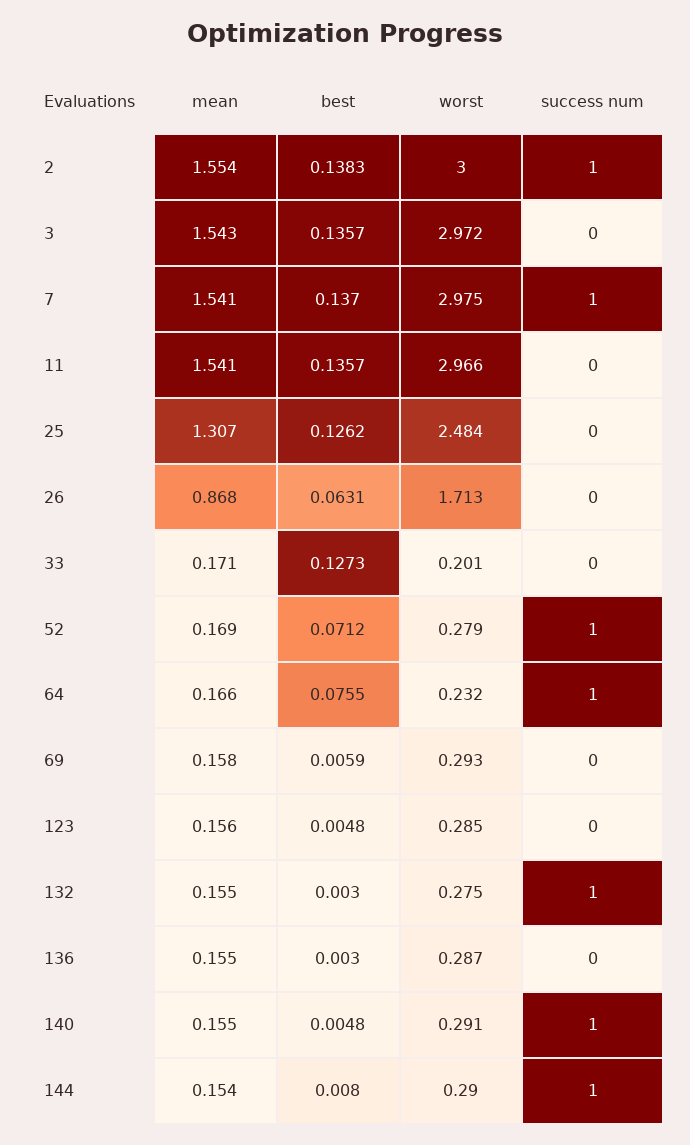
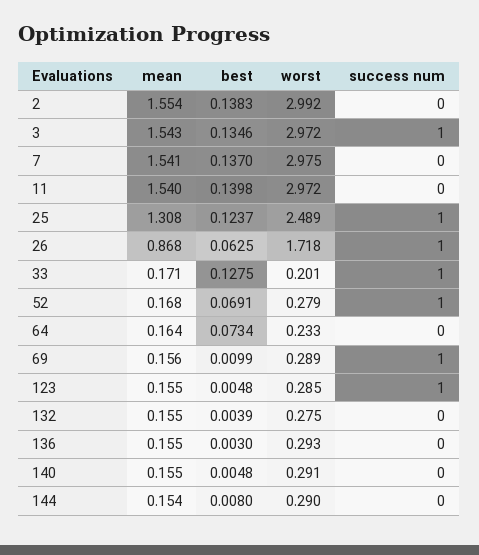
  {
    "mean": {
      "2": 1.554,
      "3": 1.543,
      "7": 1.541,
-     "11": 1.541,
+     "11": 1.54,
-     "25": 1.307,
+     "25": 1.308,
      "26": 0.868,
      "33": 0.171,
-     "52": 0.169,
+     "52": 0.168,
-     "64": 0.166,
+     "64": 0.164,
-     "69": 0.158,
+     "69": 0.156,
-     "123": 0.156,
+     "123": 0.155,
      "132": 0.155,
      "136": 0.155,
      "140": 0.155,
      "144": 0.154
    },
    "best": {
      "2": 0.1383,
-     "3": 0.1357,
+     "3": 0.1346,
      "7": 0.137,
-     "11": 0.1357,
+     "11": 0.1398,
-     "25": 0.1262,
+     "25": 0.1237,
-     "26": 0.0631,
+     "26": 0.0625,
-     "33": 0.1273,
+     "33": 0.1275,
-     "52": 0.0712,
+     "52": 0.0691,
-     "64": 0.0755,
+     "64": 0.0734,
-     "69": 0.0059,
+     "69": 0.0099,
      "123": 0.0048,
-     "132": 0.003,
+     "132": 0.0039,
      "136": 0.003,
      "140": 0.0048,
      "144": 0.008
    },
    "worst": {
-     "2": 3,
+     "2": 2.992,
      "3": 2.972,
      "7": 2.975,
-     "11": 2.966,
+     "11": 2.972,
-     "25": 2.484,
+     "25": 2.489,
-     "26": 1.713,
+     "26": 1.718,
      "33": 0.201,
      "52": 0.279,
-     "64": 0.232,
+     "64": 0.233,
-     "69": 0.293,
+     "69": 0.289,
      "123": 0.285,
      "132": 0.275,
-     "136": 0.287,
+     "136": 0.293,
      "140": 0.291,
      "144": 0.29
    },
    "success num": {
-     "2": 1,
+     "2": 0,
-     "3": 0,
+     "3": 1,
-     "7": 1,
+     "7": 0,
      "11": 0,
-     "25": 0,
+     "25": 1,
-     "26": 0,
+     "26": 1,
-     "33": 0,
+     "33": 1,
      "52": 1,
-     "64": 1,
+     "64": 0,
-     "69": 0,
+     "69": 1,
-     "123": 0,
+     "123": 1,
-     "132": 1,
+     "132": 0,
      "136": 0,
-     "140": 1,
+     "140": 0,
-     "144": 1
+     "144": 0
    }
  }

